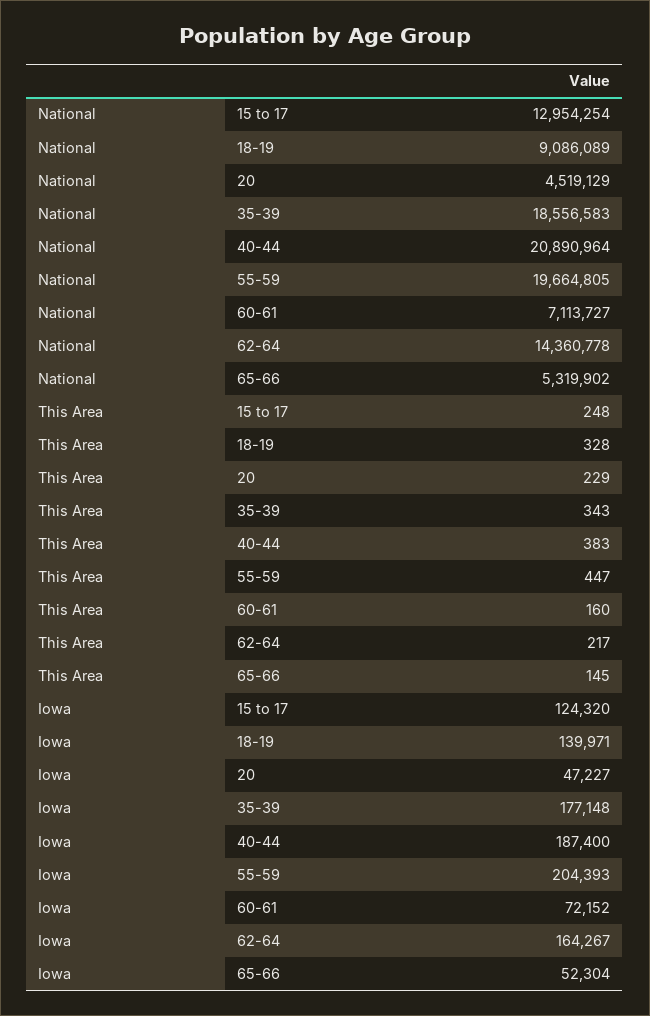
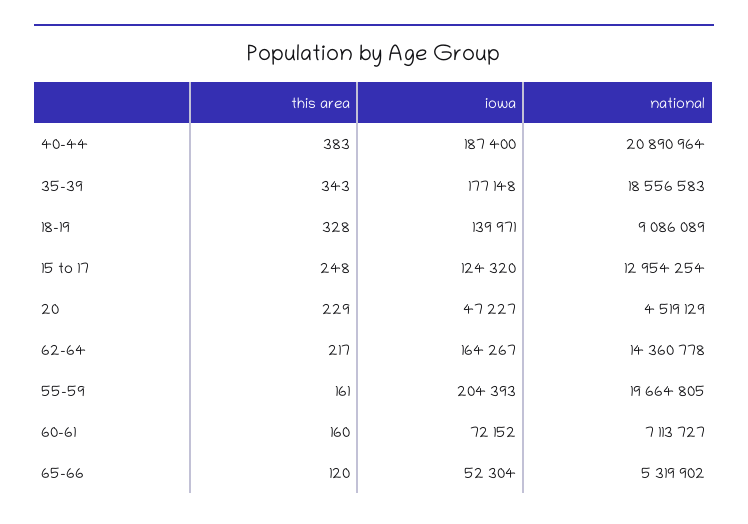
  {
    "National": {
      "15 to 17": 12954254,
      "18-19": 9086089,
      "20": 4519129,
      "35-39": 18556583,
      "40-44": 20890964,
      "55-59": 19664805,
      "60-61": 7113727,
      "62-64": 14360778,
      "65-66": 5319902
    },
    "This Area": {
      "15 to 17": 248,
      "18-19": 328,
      "20": 229,
      "35-39": 343,
      "40-44": 383,
-     "55-59": 447,
+     "55-59": 161,
      "60-61": 160,
      "62-64": 217,
-     "65-66": 145
+     "65-66": 120
    },
    "Iowa": {
      "15 to 17": 124320,
      "18-19": 139971,
      "20": 47227,
      "35-39": 177148,
      "40-44": 187400,
      "55-59": 204393,
      "60-61": 72152,
      "62-64": 164267,
      "65-66": 52304
    }
  }

